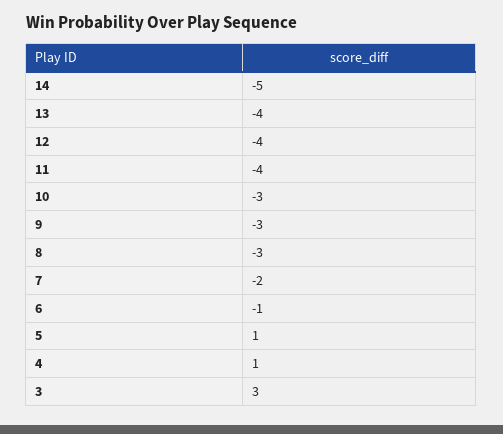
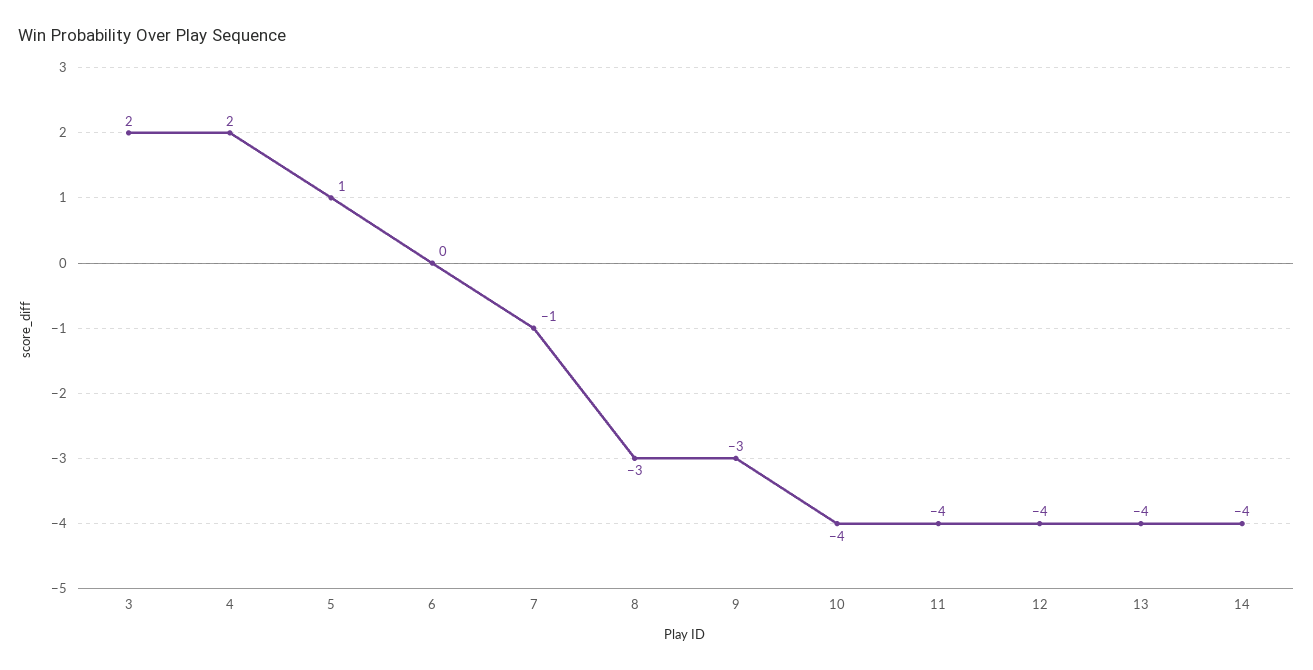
  {
-   "14": -5,
+   "14": -4,
    "13": -4,
    "12": -4,
    "11": -4,
-   "10": -3,
+   "10": -4,
    "9": -3,
    "8": -3,
-   "7": -2,
+   "7": -1,
-   "6": -1,
+   "6": 0,
    "5": 1,
-   "4": 1,
+   "4": 2,
-   "3": 3
+   "3": 2
  }

